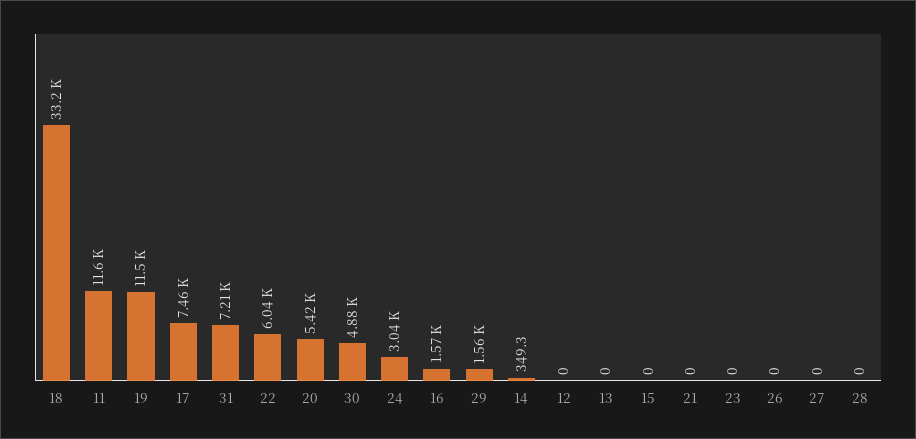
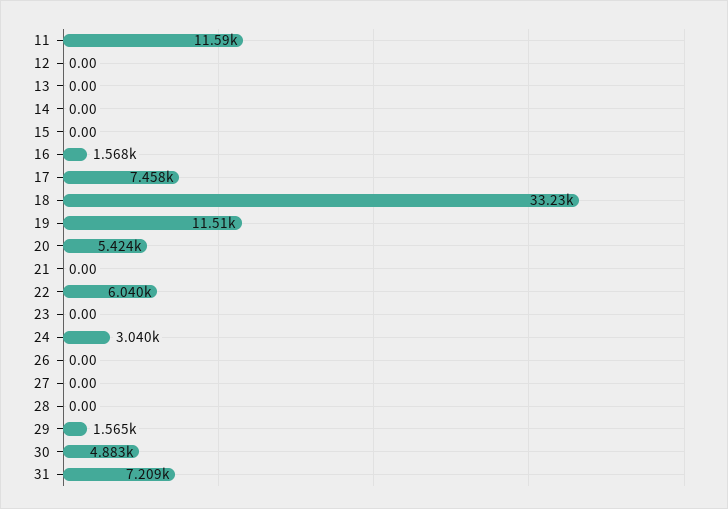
  {
    "18": 33230,
    "11": 11590,
    "19": 11510,
    "17": 7458,
    "31": 7209,
    "22": 6040,
    "20": 5424,
    "30": 4883,
    "24": 3040,
    "16": 1568,
    "29": 1565,
-   "14": 349.3,
+   "14": 0,
    "12": 0,
    "13": 0,
    "15": 0,
    "21": 0,
    "23": 0,
    "26": 0,
    "27": 0,
    "28": 0
  }

